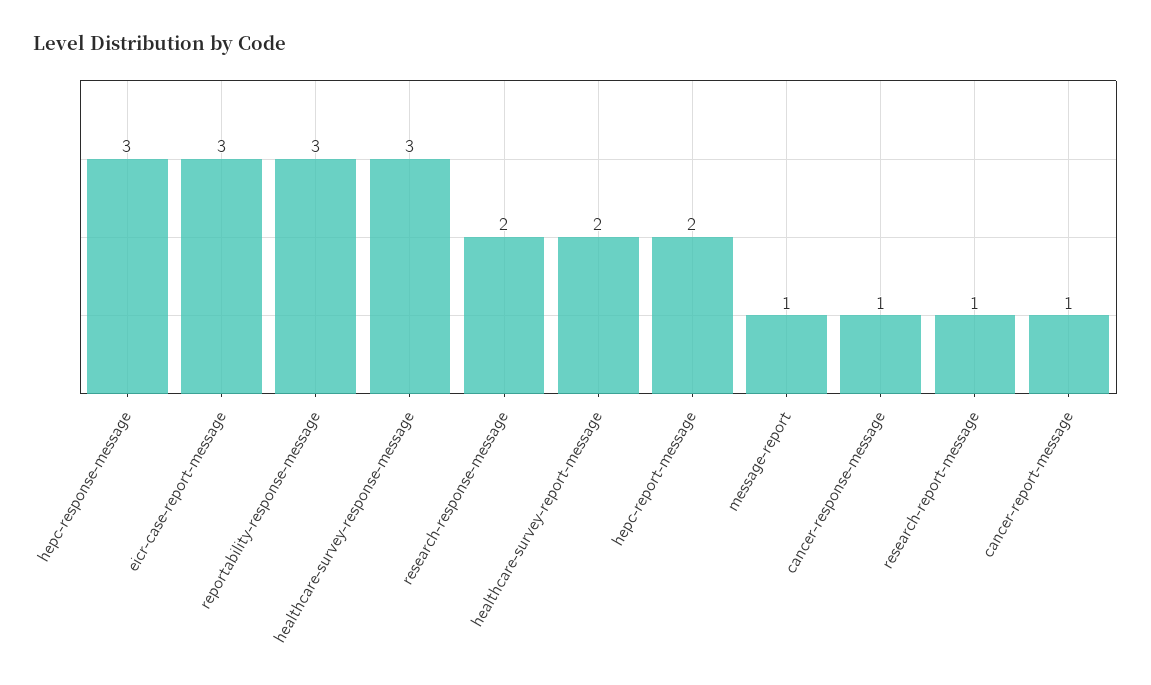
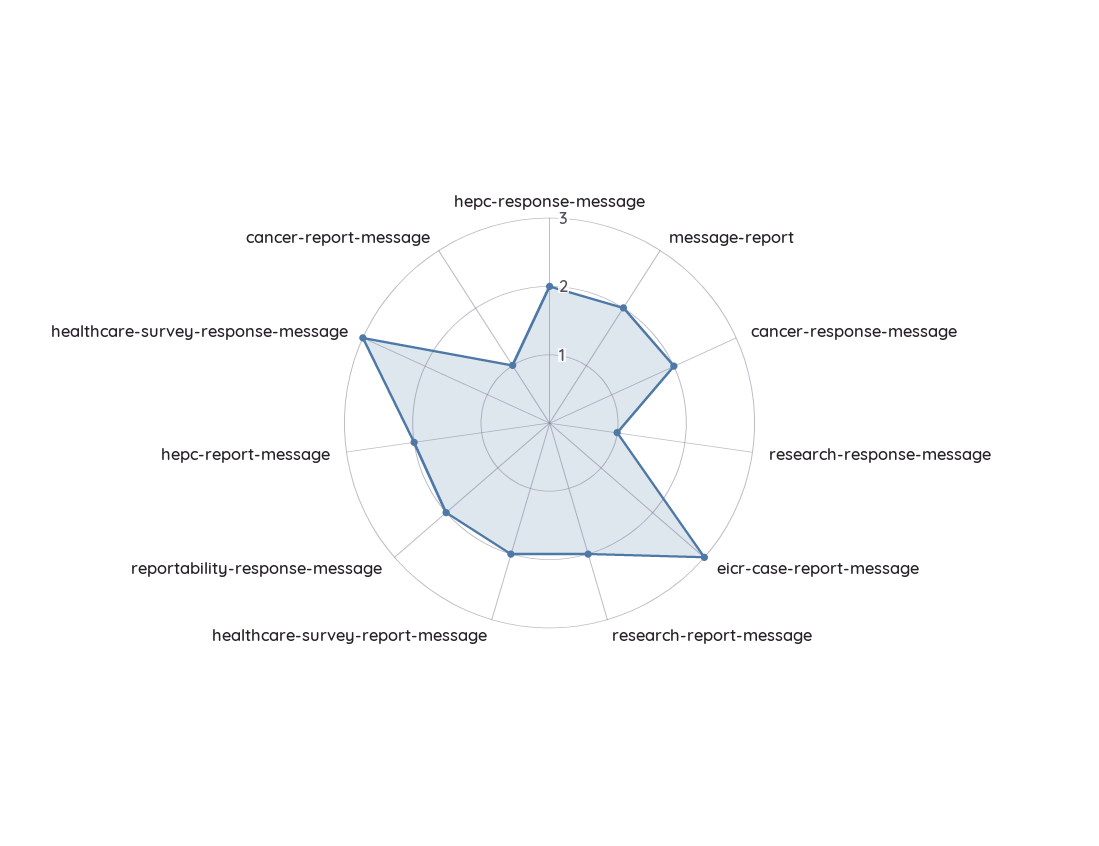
  {
-   "hepc-response-message": 3,
+   "hepc-response-message": 2,
    "eicr-case-report-message": 3,
-   "reportability-response-message": 3,
+   "reportability-response-message": 2,
    "healthcare-survey-response-message": 3,
-   "research-response-message": 2,
+   "research-response-message": 1,
    "healthcare-survey-report-message": 2,
    "hepc-report-message": 2,
-   "message-report": 1,
+   "message-report": 2,
-   "cancer-response-message": 1,
+   "cancer-response-message": 2,
-   "research-report-message": 1,
+   "research-report-message": 2,
    "cancer-report-message": 1
  }

